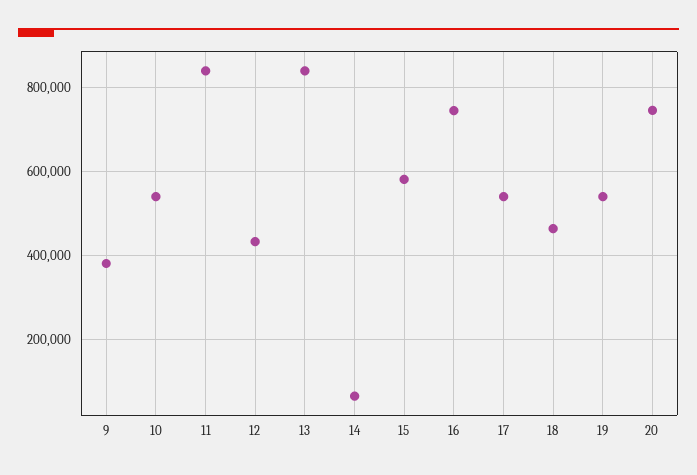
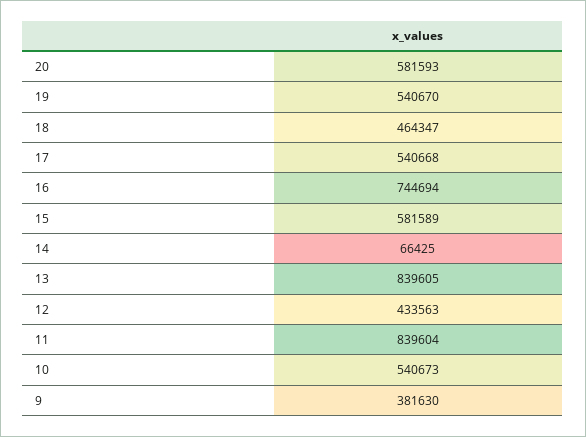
  {
    "9": 381630,
    "10": 540673,
    "11": 839604,
    "12": 433563,
    "13": 839605,
    "14": 66425,
    "15": 581589,
    "16": 744694,
    "17": 540668,
    "18": 464347,
    "19": 540670,
-   "20": 740000
+   "20": 581593
  }

